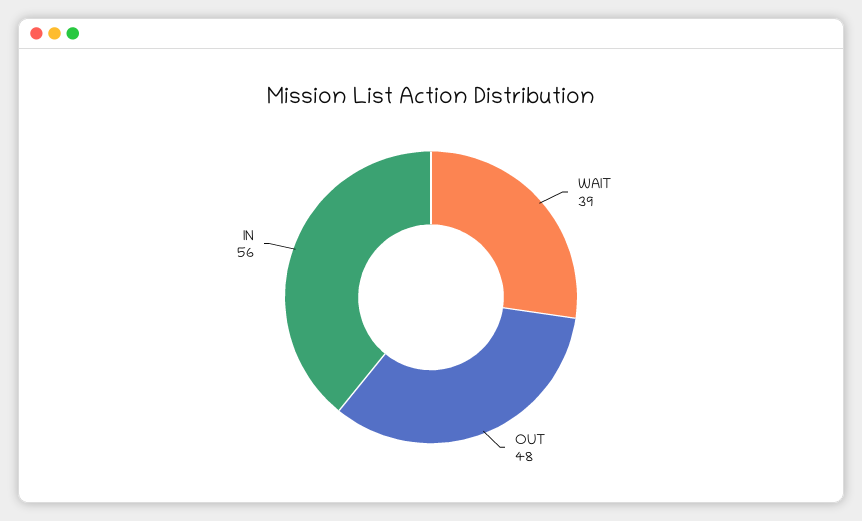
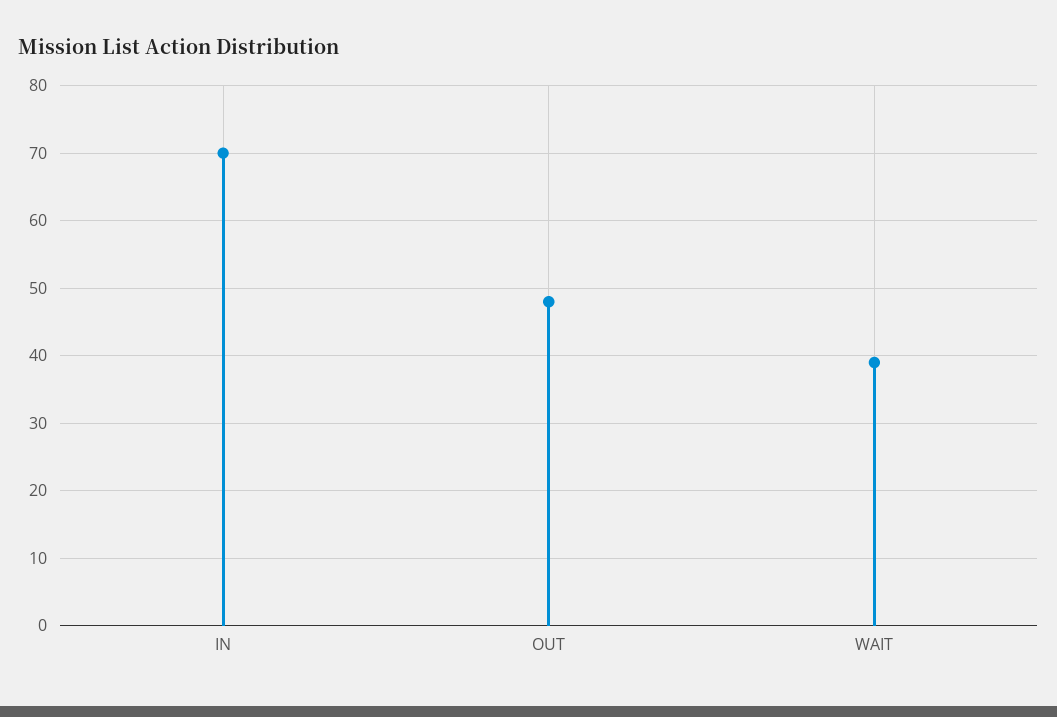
  {
    "WAIT": 39,
    "OUT": 48,
-   "IN": 56
+   "IN": 70
  }

